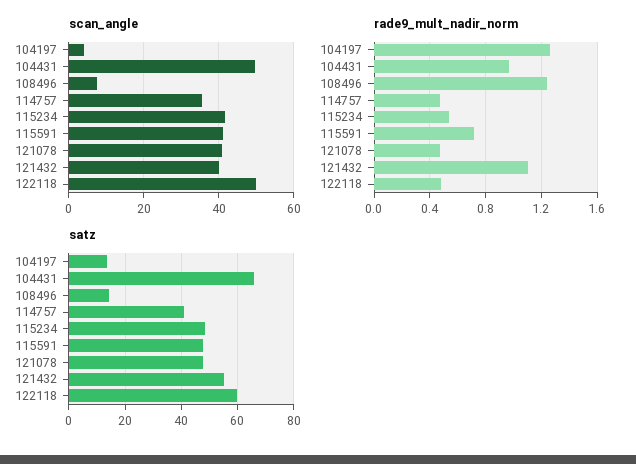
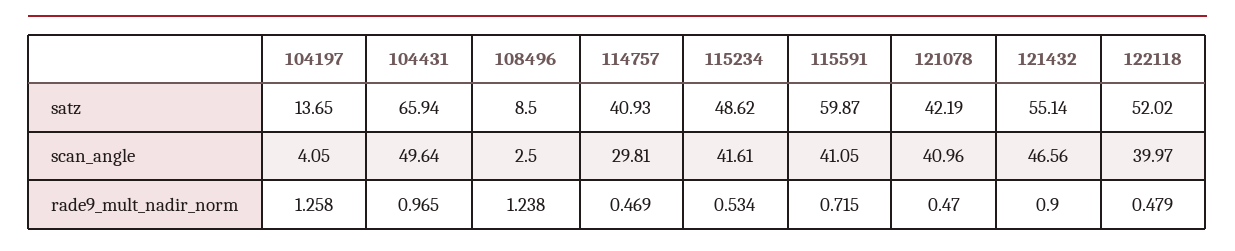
  {
    "scan_angle": {
      "104197": 4.05,
      "104431": 49.64,
-     "108496": 8,
+     "108496": 2.5,
-     "114757": 36,
+     "114757": 29.81,
      "115234": 41.61,
      "115591": 41.05,
      "121078": 40.96,
-     "121432": 40,
+     "121432": 46.56,
-     "122118": 50
+     "122118": 39.97
    },
    "rade9_mult_nadir_norm": {
      "104197": 1.258,
      "104431": 0.965,
      "108496": 1.238,
      "114757": 0.469,
      "115234": 0.534,
      "115591": 0.715,
      "121078": 0.47,
-     "121432": 1.1,
+     "121432": 0.9,
      "122118": 0.479
    },
    "satz": {
      "104197": 13.65,
      "104431": 65.94,
-     "108496": 15,
+     "108496": 8.5,
      "114757": 40.93,
      "115234": 48.62,
-     "115591": 47.5,
+     "115591": 59.87,
-     "121078": 47.5,
+     "121078": 42.19,
      "121432": 55.14,
-     "122118": 60
+     "122118": 52.02
    }
  }

